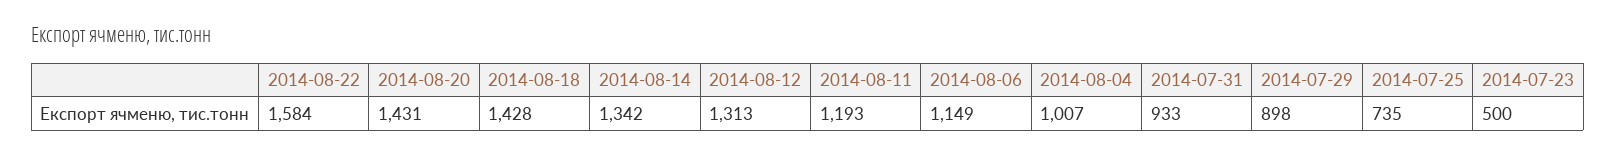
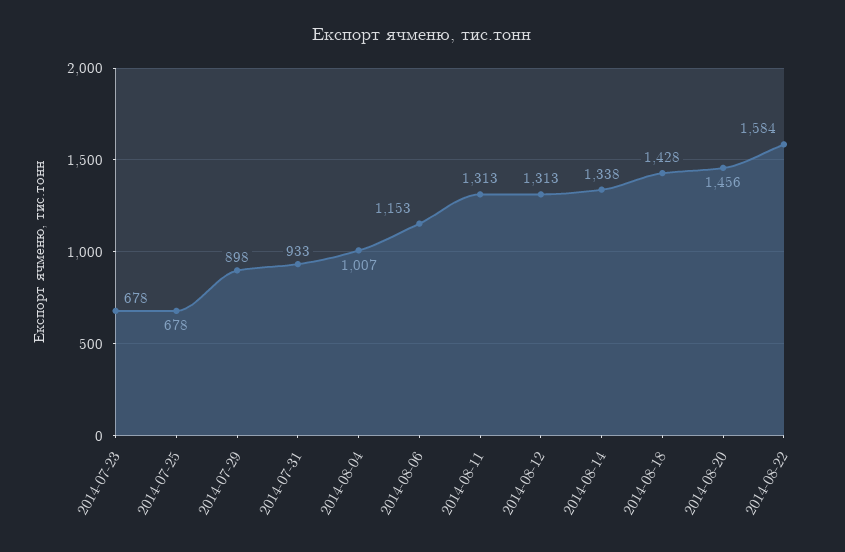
  {
    "2014-08-22": 1584,
-   "2014-08-20": 1431,
+   "2014-08-20": 1456,
    "2014-08-18": 1428,
-   "2014-08-14": 1342,
+   "2014-08-14": 1338,
    "2014-08-12": 1313,
-   "2014-08-11": 1193,
+   "2014-08-11": 1313,
-   "2014-08-06": 1149,
+   "2014-08-06": 1153,
    "2014-08-04": 1007,
    "2014-07-31": 933,
    "2014-07-29": 898,
-   "2014-07-25": 735,
+   "2014-07-25": 678,
-   "2014-07-23": 500
+   "2014-07-23": 678
  }

